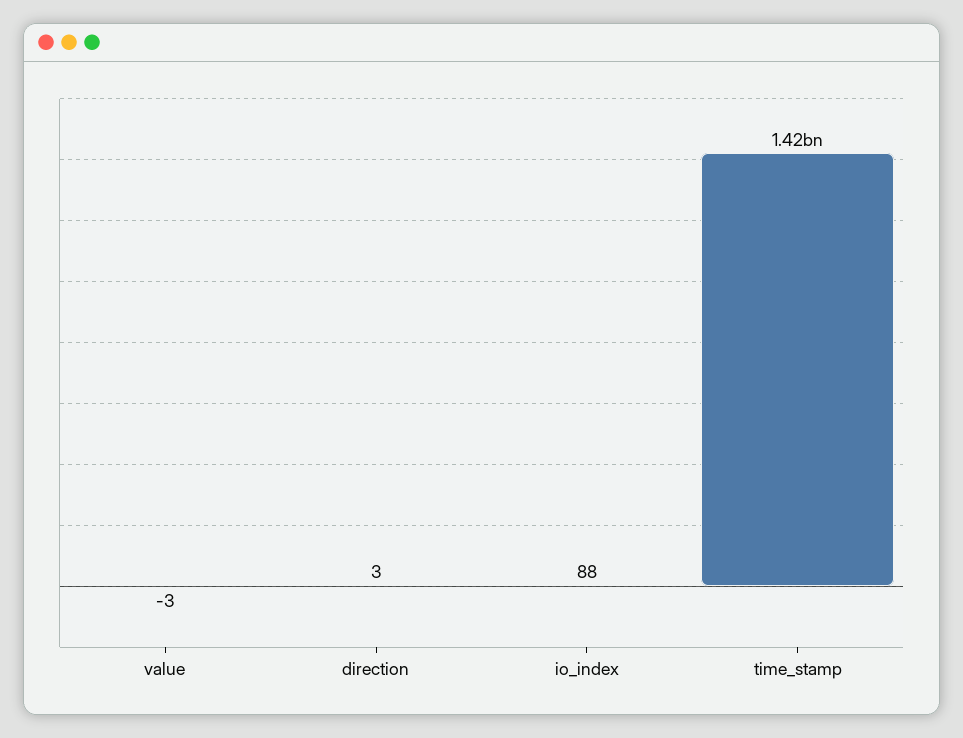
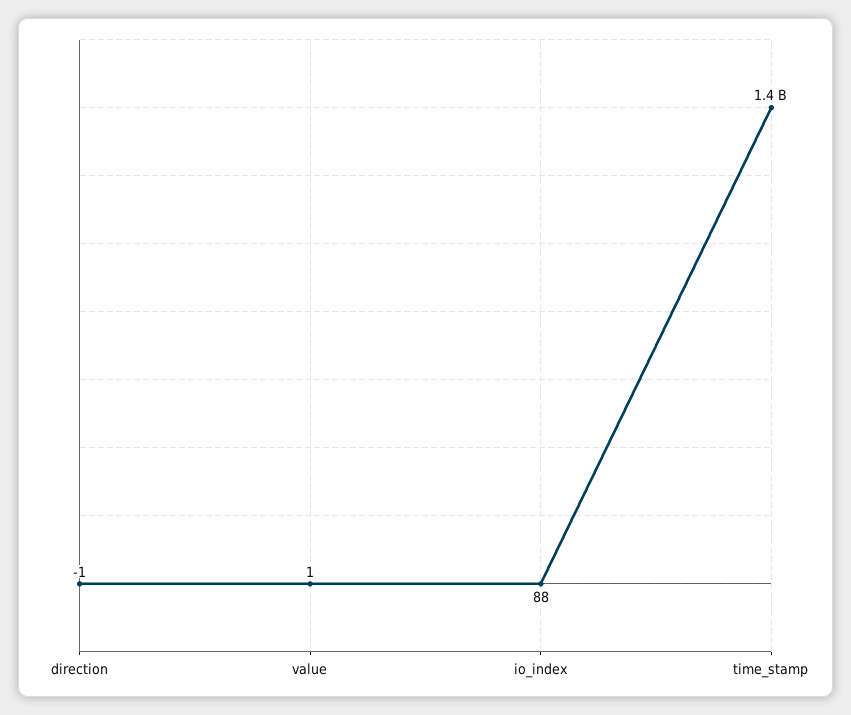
  {
-   "value": -3,
+   "value": 1,
-   "direction": 3,
+   "direction": -1,
    "io_index": 88,
    "time_stamp": 1420000000
  }

